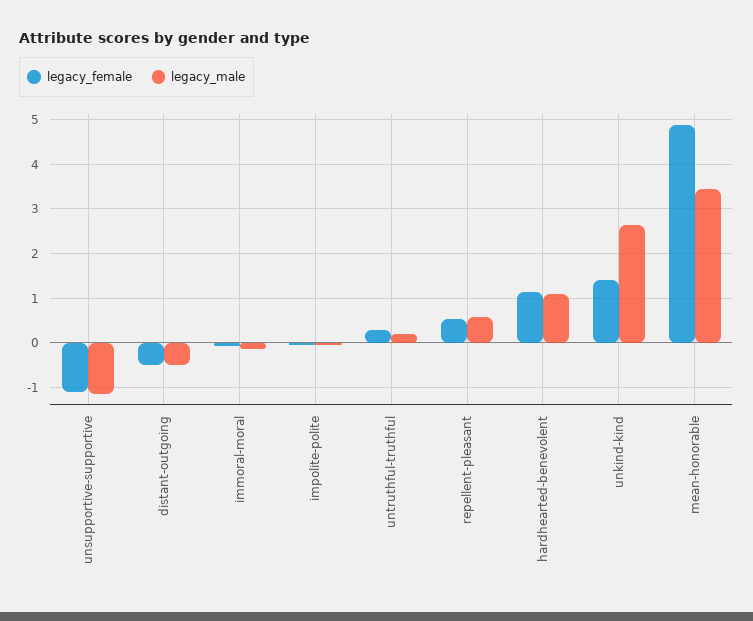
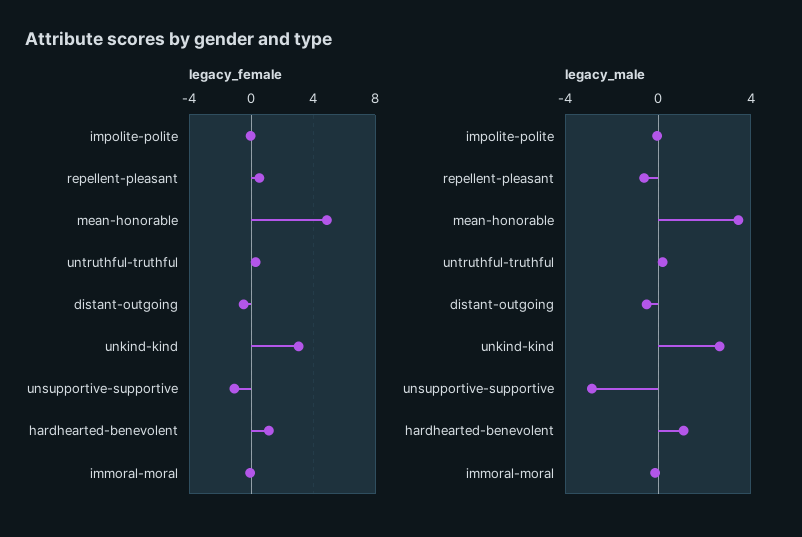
  {
    "legacy_female": {
      "unsupportive-supportive": -1.2,
      "distant-outgoing": -0.6,
      "immoral-moral": 0,
      "impolite-polite": 0,
      "untruthful-truthful": 0.2,
      "repellent-pleasant": 0.6,
      "hardhearted-benevolent": 1.2,
-     "unkind-kind": 1.4,
+     "unkind-kind": 3,
      "mean-honorable": 4.8
    },
    "legacy_male": {
-     "unsupportive-supportive": -1.2,
+     "unsupportive-supportive": -3,
      "distant-outgoing": -0.6,
      "immoral-moral": -0.2,
      "impolite-polite": 0,
      "untruthful-truthful": 0.2,
-     "repellent-pleasant": 0.6,
+     "repellent-pleasant": -0.5,
      "hardhearted-benevolent": 1,
      "unkind-kind": 2.6,
      "mean-honorable": 3.4
    }
  }

